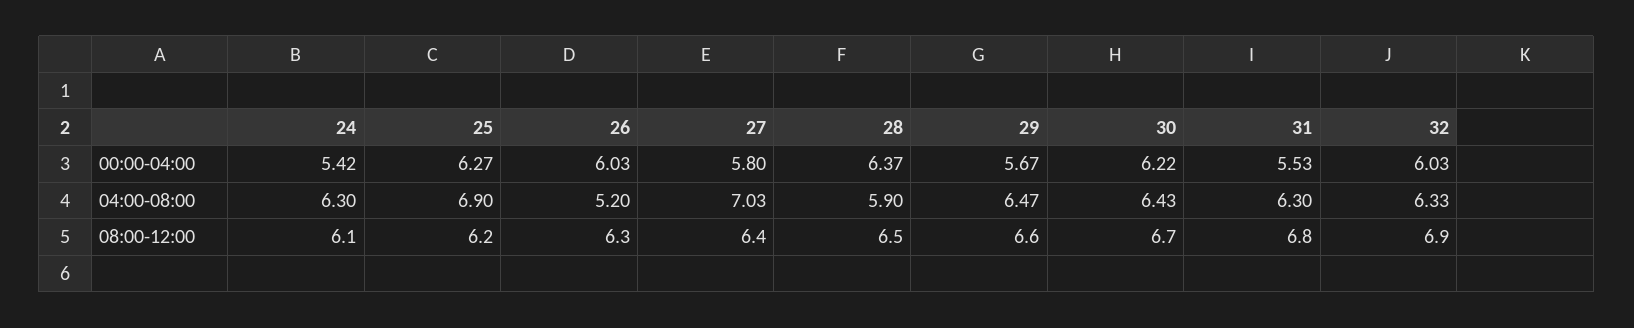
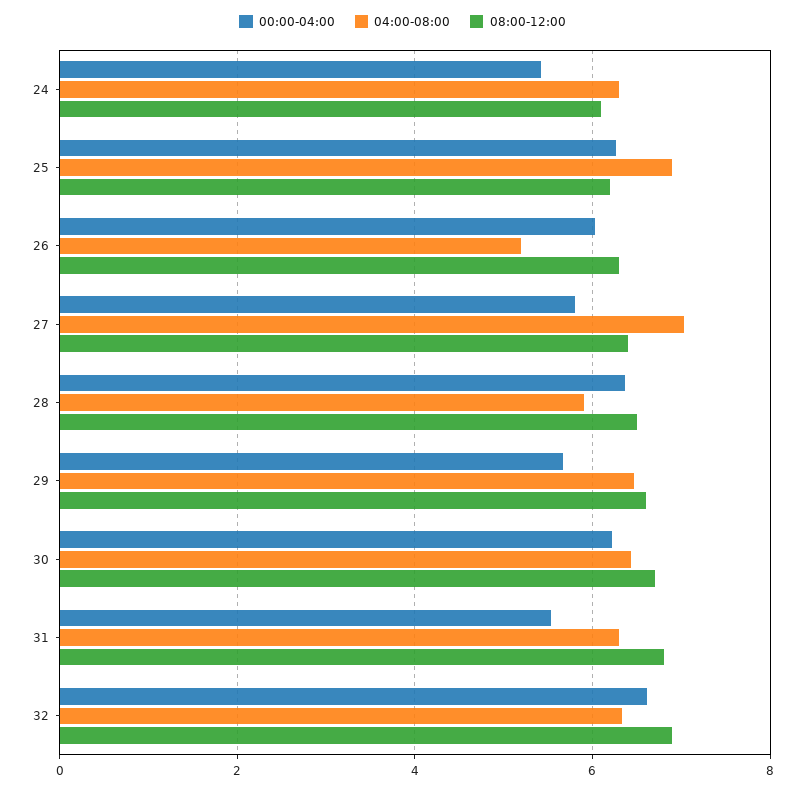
  {
    "00:00-04:00": {
      "24": 5.42,
      "25": 6.27,
      "26": 6.03,
      "27": 5.8,
      "28": 6.37,
      "29": 5.67,
      "30": 6.22,
      "31": 5.53,
-     "32": 6.03
+     "32": 6.6
    },
    "04:00-08:00": {
      "24": 6.3,
      "25": 6.9,
      "26": 5.2,
      "27": 7.03,
      "28": 5.9,
      "29": 6.47,
      "30": 6.43,
      "31": 6.3,
      "32": 6.33
    },
    "08:00-12:00": {
      "24": 6.1,
      "25": 6.2,
      "26": 6.3,
      "27": 6.4,
      "28": 6.5,
      "29": 6.6,
      "30": 6.7,
      "31": 6.8,
      "32": 6.9
    }
  }

